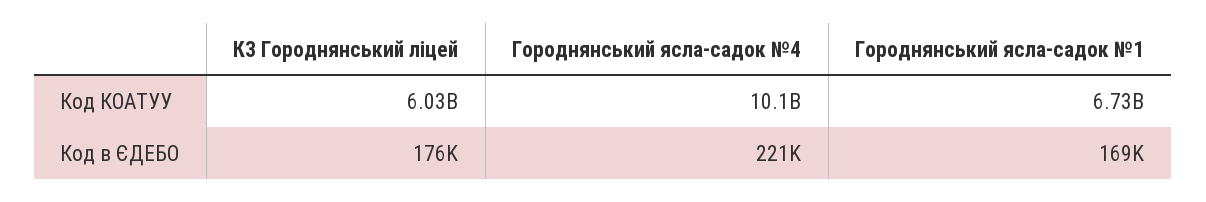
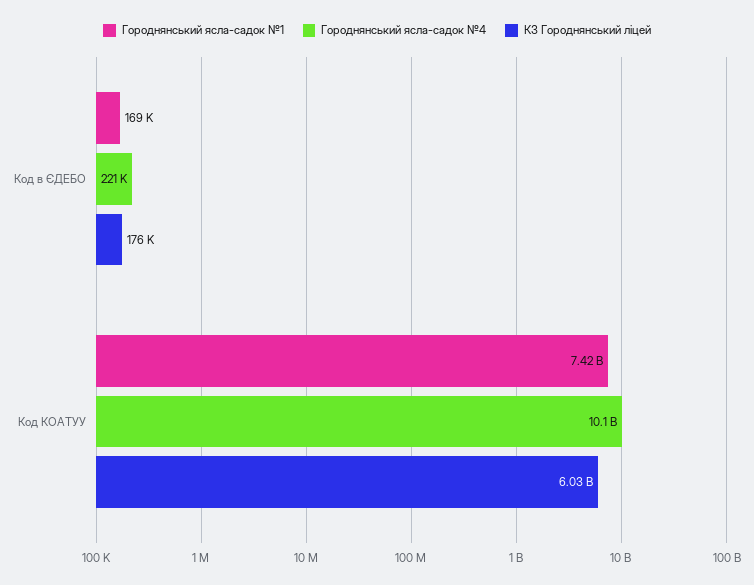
  {
    "КЗ Городнянський ліцей": {
      "Код КОАТУУ": 6030000000,
      "Код в ЄДЕБО": 176000
    },
    "Городнянський ясла-садок №4": {
      "Код КОАТУУ": 10100000000,
      "Код в ЄДЕБО": 221000
    },
    "Городнянський ясла-садок №1": {
-     "Код КОАТУУ": 6730000000,
+     "Код КОАТУУ": 7420000000,
      "Код в ЄДЕБО": 169000
    }
  }

